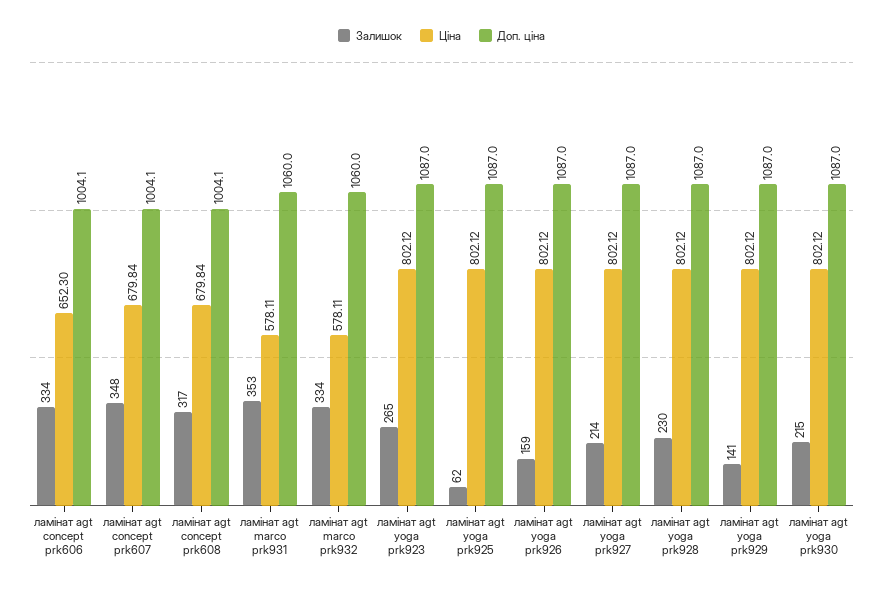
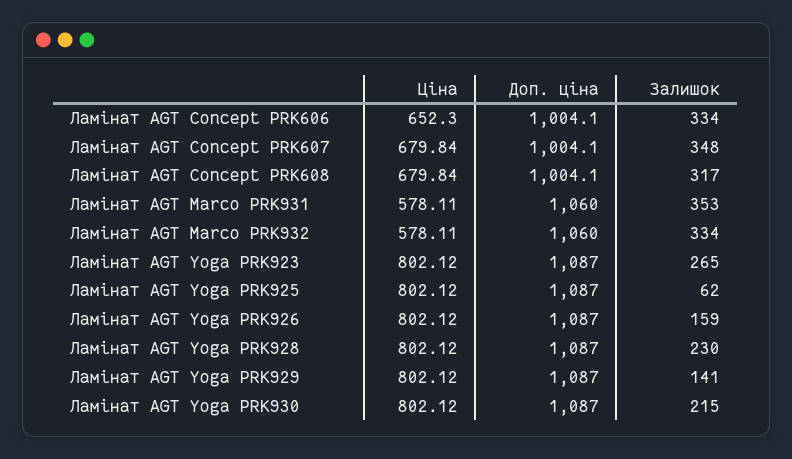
  {
    "Залишок": {
      "ламінат agt concept prk606": 334,
      "ламінат agt concept prk607": 348,
      "ламінат agt concept prk608": 317,
      "ламінат agt marco prk931": 353,
      "ламінат agt marco prk932": 334,
      "ламінат agt yoga prk923": 265,
      "ламінат agt yoga prk925": 62,
      "ламінат agt yoga prk926": 159,
-     "ламінат agt yoga prk927": 214,
      "ламінат agt yoga prk928": 230,
      "ламінат agt yoga prk929": 141,
      "ламінат agt yoga prk930": 215
    },
    "Ціна": {
      "ламінат agt concept prk606": 652.3,
      "ламінат agt concept prk607": 679.84,
      "ламінат agt concept prk608": 679.84,
      "ламінат agt marco prk931": 578.11,
      "ламінат agt marco prk932": 578.11,
      "ламінат agt yoga prk923": 802.12,
      "ламінат agt yoga prk925": 802.12,
      "ламінат agt yoga prk926": 802.12,
-     "ламінат agt yoga prk927": 802.12,
      "ламінат agt yoga prk928": 802.12,
      "ламінат agt yoga prk929": 802.12,
      "ламінат agt yoga prk930": 802.12
    },
    "Доп. ціна": {
      "ламінат agt concept prk606": 1004.1,
      "ламінат agt concept prk607": 1004.1,
      "ламінат agt concept prk608": 1004.1,
      "ламінат agt marco prk931": 1060,
      "ламінат agt marco prk932": 1060,
      "ламінат agt yoga prk923": 1087,
      "ламінат agt yoga prk925": 1087,
      "ламінат agt yoga prk926": 1087,
-     "ламінат agt yoga prk927": 1087,
      "ламінат agt yoga prk928": 1087,
      "ламінат agt yoga prk929": 1087,
      "ламінат agt yoga prk930": 1087
    }
  }

